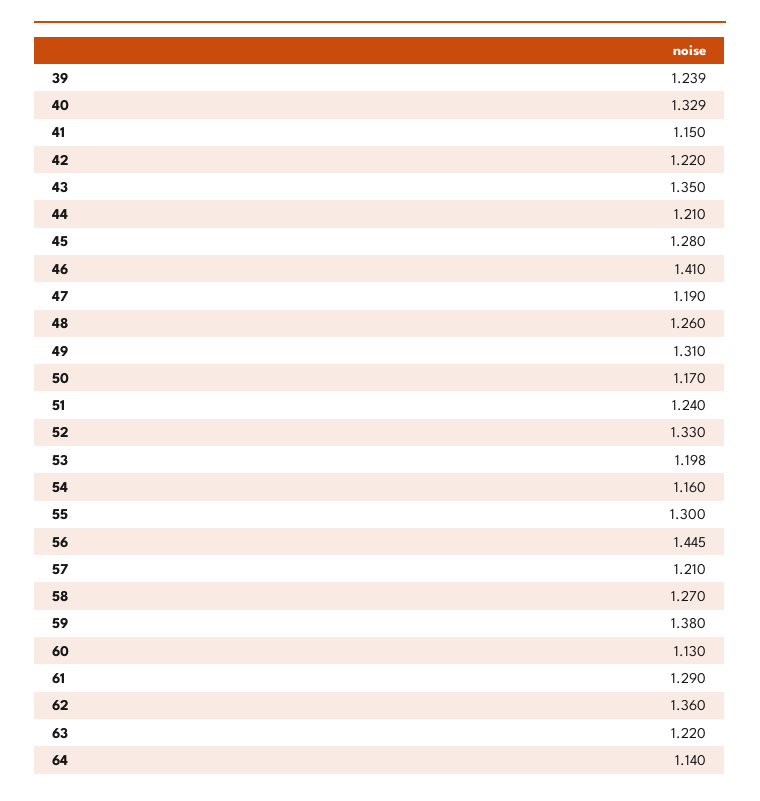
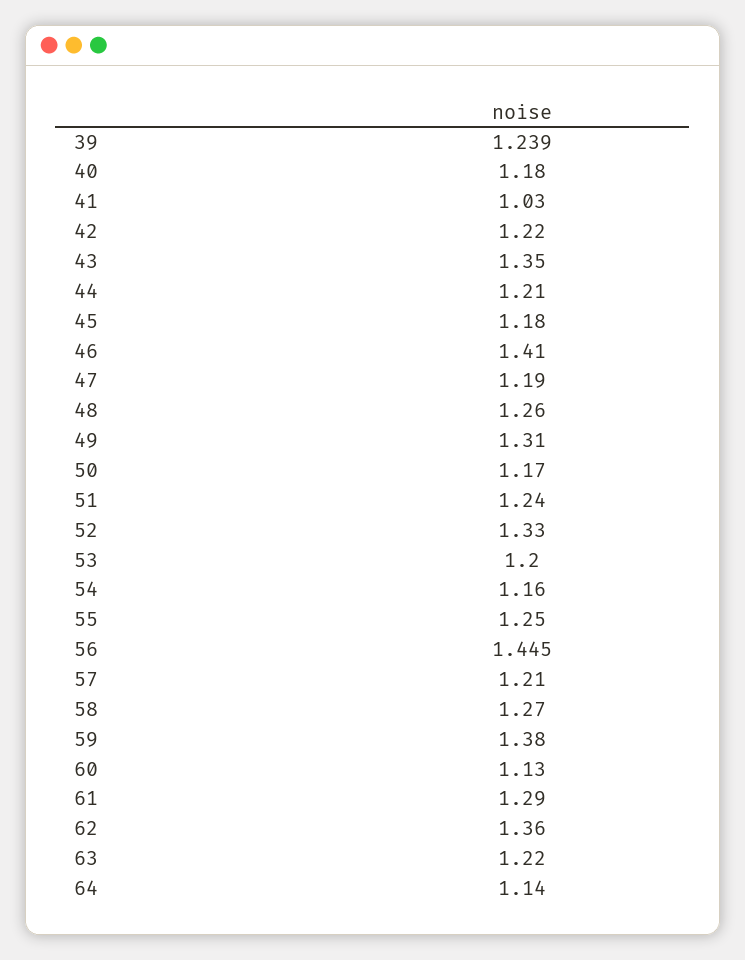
  {
    "39": 1.239,
-   "40": 1.329,
+   "40": 1.18,
-   "41": 1.15,
+   "41": 1.03,
    "42": 1.22,
    "43": 1.35,
    "44": 1.21,
-   "45": 1.28,
+   "45": 1.18,
    "46": 1.41,
    "47": 1.19,
    "48": 1.26,
    "49": 1.31,
    "50": 1.17,
    "51": 1.24,
    "52": 1.33,
-   "53": 1.198,
+   "53": 1.2,
    "54": 1.16,
-   "55": 1.3,
+   "55": 1.25,
    "56": 1.445,
    "57": 1.21,
    "58": 1.27,
    "59": 1.38,
    "60": 1.13,
    "61": 1.29,
    "62": 1.36,
    "63": 1.22,
    "64": 1.14
  }

